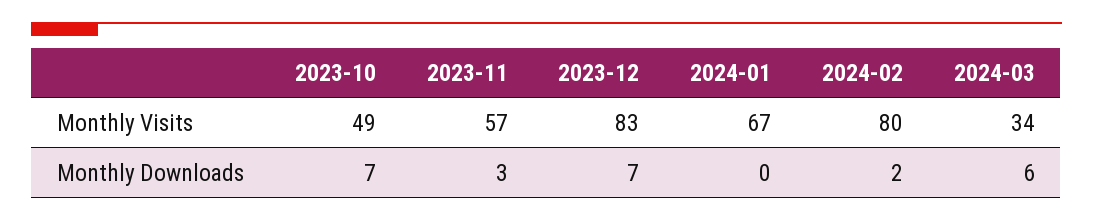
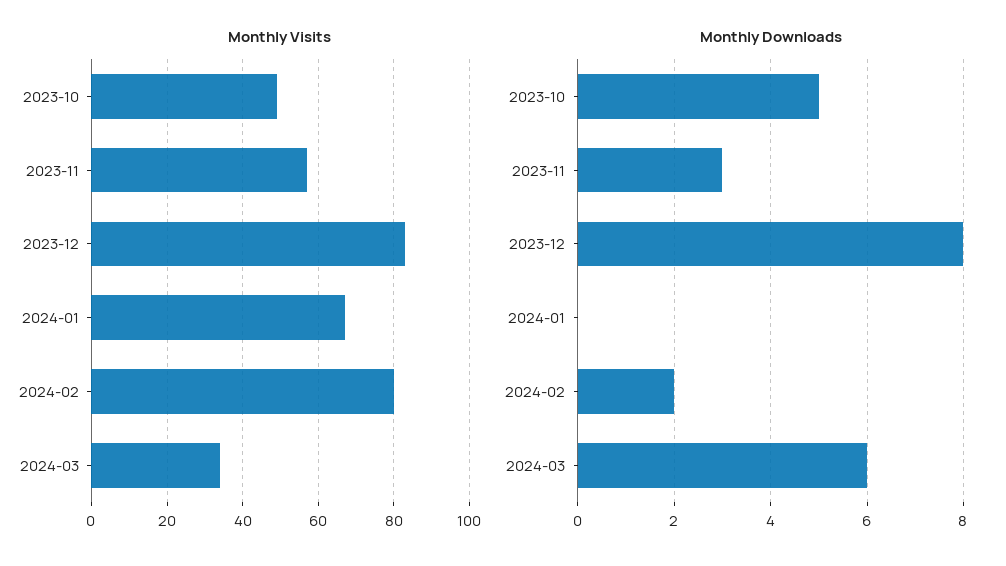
  {
    "Monthly Visits": {
      "2023-10": 49,
      "2023-11": 57,
      "2023-12": 83,
      "2024-01": 67,
      "2024-02": 80,
      "2024-03": 34
    },
    "Monthly Downloads": {
-     "2023-10": 7,
+     "2023-10": 5,
      "2023-11": 3,
-     "2023-12": 7,
+     "2023-12": 8,
      "2024-01": 0,
      "2024-02": 2,
      "2024-03": 6
    }
  }

